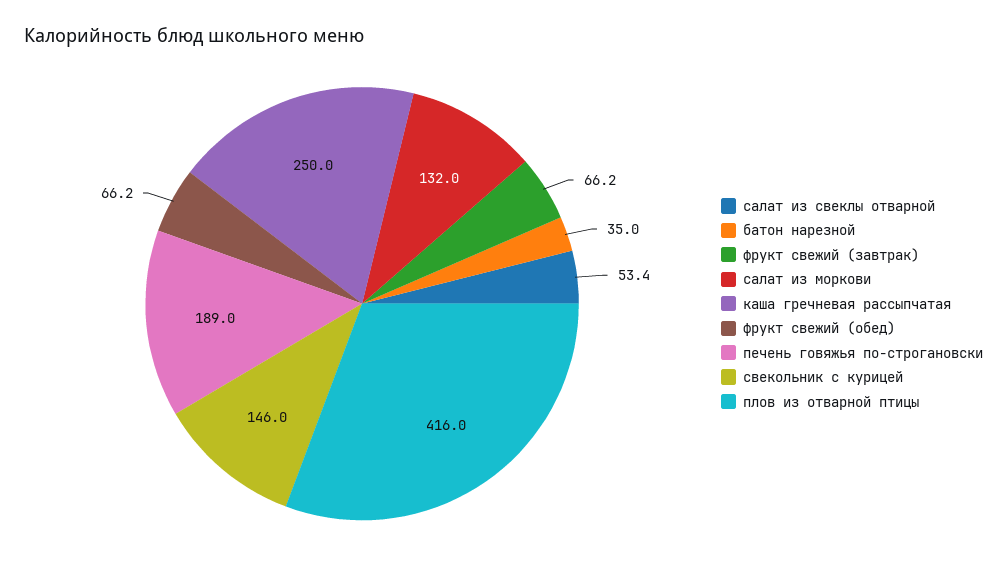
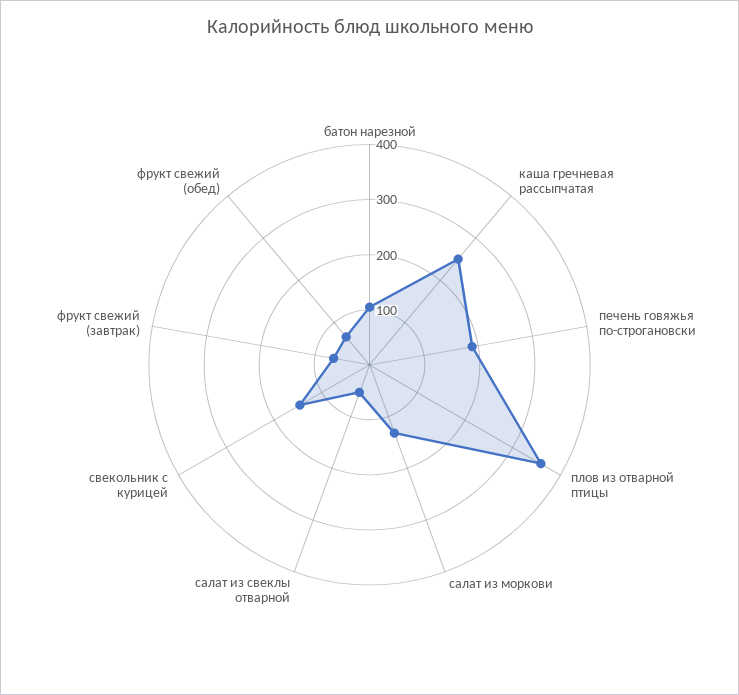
  {
    "салат из свеклы отварной": 53.4,
-   "батон нарезной": 35,
+   "батон нарезной": 100,
    "фрукт свежий (завтрак)": 66.2,
    "салат из моркови": 132,
    "каша гречневая рассыпчатая": 250,
    "фрукт свежий (обед)": 66.2,
    "печень говяжья по-строгановски": 189,
    "свекольник с курицей": 146,
-   "плов из отварной птицы": 416
+   "плов из отварной птицы": 360
  }

